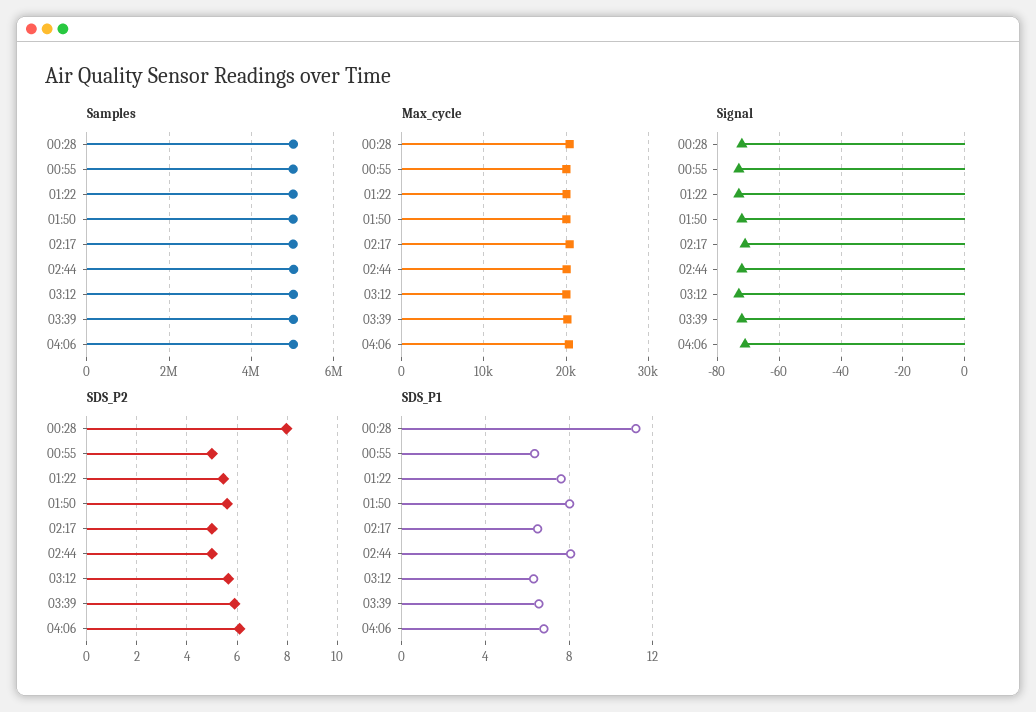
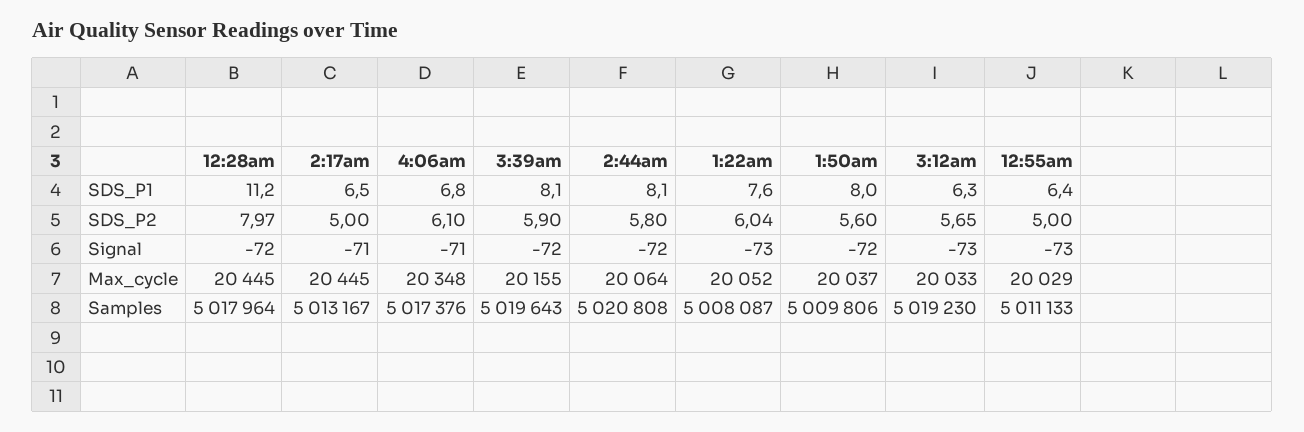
  {
    "Samples": {
      "00:28": 5017964,
      "00:55": 5011133,
      "01:22": 5008087,
      "01:50": 5009806,
      "02:17": 5013167,
      "02:44": 5020808,
      "03:12": 5019230,
      "03:39": 5019643,
      "04:06": 5017376
    },
    "Max_cycle": {
      "00:28": 20445,
      "00:55": 20029,
      "01:22": 20052,
      "01:50": 20037,
      "02:17": 20445,
      "02:44": 20064,
      "03:12": 20033,
      "03:39": 20155,
      "04:06": 20348
    },
    "Signal": {
      "00:28": -72,
      "00:55": -73,
      "01:22": -73,
      "01:50": -72,
      "02:17": -71,
      "02:44": -72,
      "03:12": -73,
      "03:39": -72,
      "04:06": -71
    },
    "SDS_P2": {
      "00:28": 7.97,
      "00:55": 5,
-     "01:22": 5.5,
+     "01:22": 6.04,
      "01:50": 5.6,
      "02:17": 5,
-     "02:44": 5,
+     "02:44": 5.8,
      "03:12": 5.65,
      "03:39": 5.9,
      "04:06": 6.1
    },
    "SDS_P1": {
      "00:28": 11.2,
      "00:55": 6.4,
      "01:22": 7.6,
      "01:50": 8,
      "02:17": 6.5,
      "02:44": 8.1,
      "03:12": 6.3,
-     "03:39": 6.5,
+     "03:39": 8.1,
      "04:06": 6.8
    }
  }

